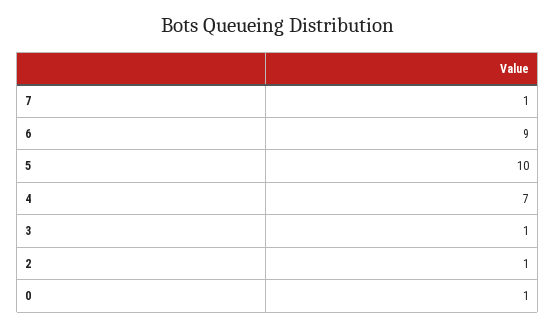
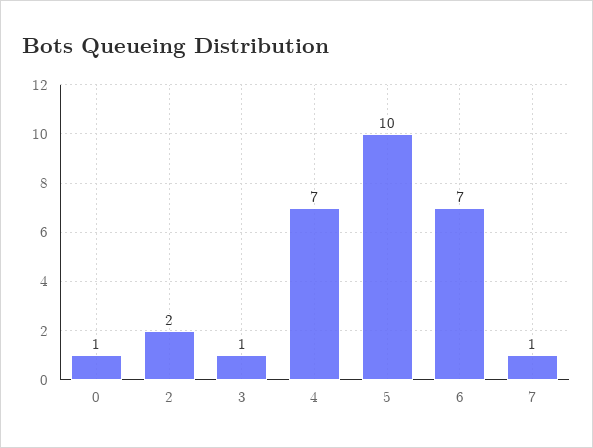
  {
    "7": 1,
-   "6": 9,
+   "6": 7,
    "5": 10,
    "4": 7,
    "3": 1,
-   "2": 1,
+   "2": 2,
    "0": 1
  }

